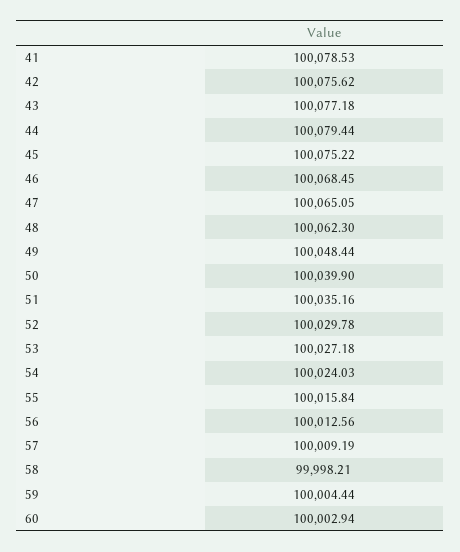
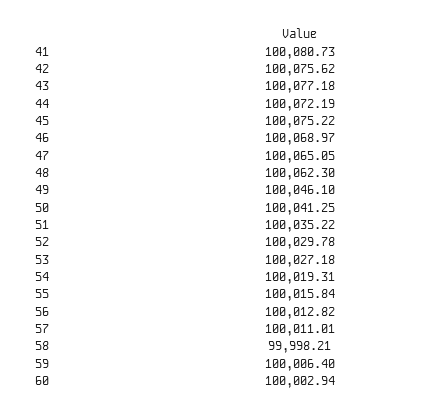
  {
-   "41": 100078.53,
+   "41": 100080.73,
    "42": 100075.62,
    "43": 100077.18,
-   "44": 100079.44,
+   "44": 100072.19,
    "45": 100075.22,
-   "46": 100068.45,
+   "46": 100068.97,
    "47": 100065.05,
    "48": 100062.3,
-   "49": 100048.44,
+   "49": 100046.1,
-   "50": 100039.9,
+   "50": 100041.25,
-   "51": 100035.16,
+   "51": 100035.22,
    "52": 100029.78,
    "53": 100027.18,
-   "54": 100024.03,
+   "54": 100019.31,
    "55": 100015.84,
-   "56": 100012.56,
+   "56": 100012.82,
-   "57": 100009.19,
+   "57": 100011.01,
    "58": 99998.21,
-   "59": 100004.44,
+   "59": 100006.4,
    "60": 100002.94
  }

